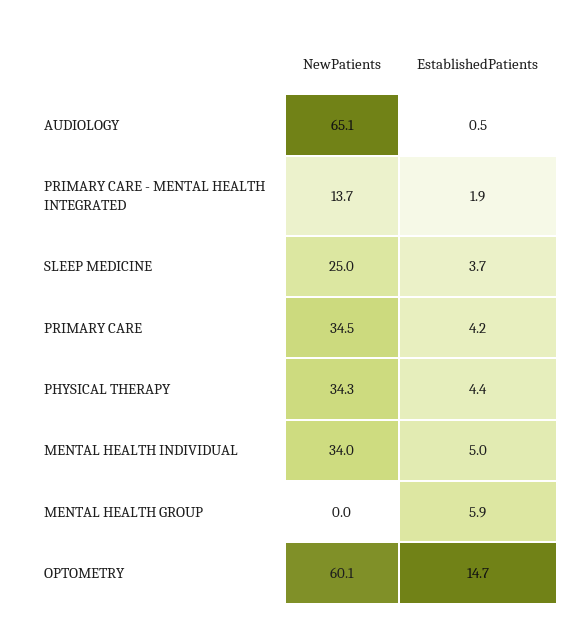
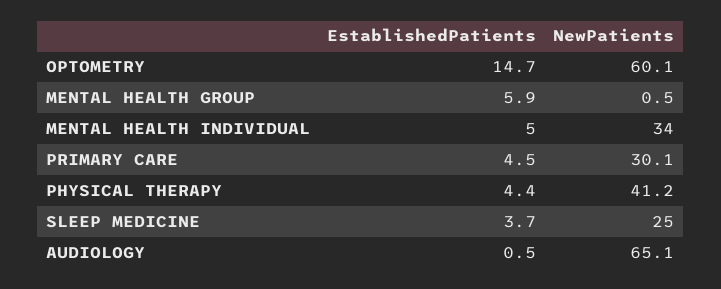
  {
    "NewPatients": {
      "AUDIOLOGY": 65.1,
-     "PRIMARY CARE - MENTAL HEALTH INTEGRATED": 13.7,
      "SLEEP MEDICINE": 25,
-     "PRIMARY CARE": 34.5,
+     "PRIMARY CARE": 30.1,
-     "PHYSICAL THERAPY": 34.3,
+     "PHYSICAL THERAPY": 41.2,
      "MENTAL HEALTH INDIVIDUAL": 34,
-     "MENTAL HEALTH GROUP": 0,
+     "MENTAL HEALTH GROUP": 0.5,
      "OPTOMETRY": 60.1
    },
    "EstablishedPatients": {
      "AUDIOLOGY": 0.5,
-     "PRIMARY CARE - MENTAL HEALTH INTEGRATED": 1.9,
      "SLEEP MEDICINE": 3.7,
-     "PRIMARY CARE": 4.2,
+     "PRIMARY CARE": 4.5,
      "PHYSICAL THERAPY": 4.4,
      "MENTAL HEALTH INDIVIDUAL": 5,
      "MENTAL HEALTH GROUP": 5.9,
      "OPTOMETRY": 14.7
    }
  }

